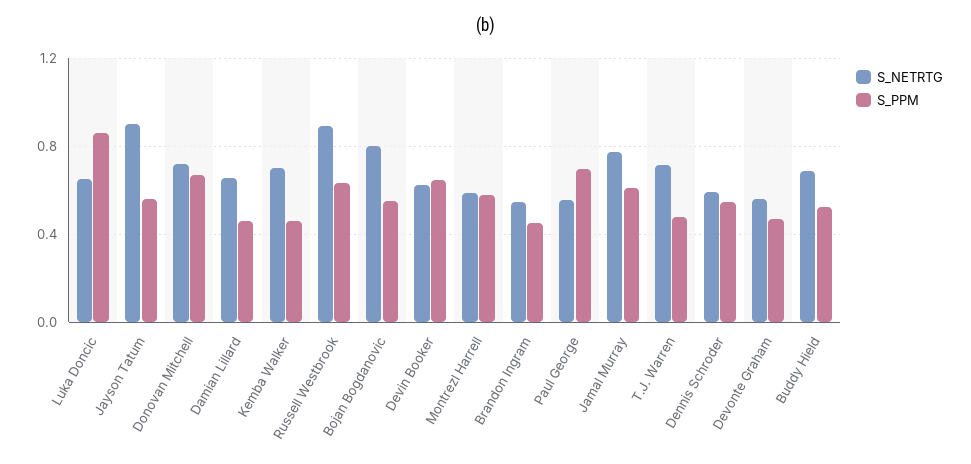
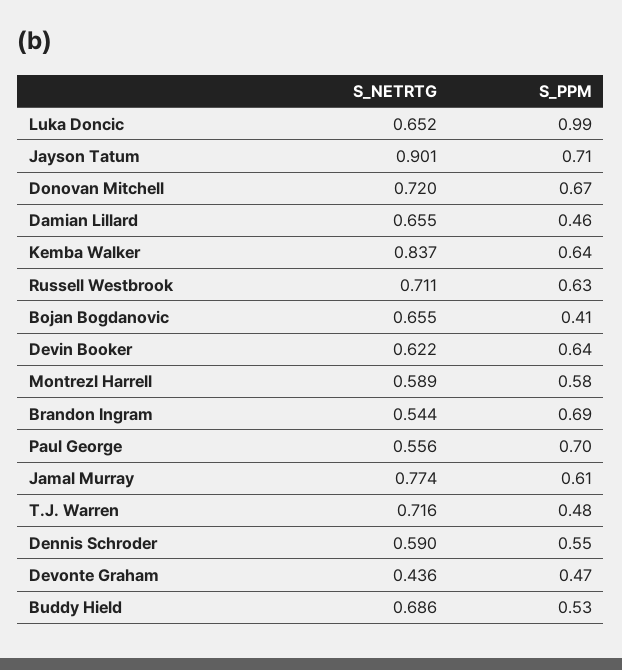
  {
    "S_NETRTG": {
      "Luka Doncic": 0.652,
      "Jayson Tatum": 0.901,
      "Donovan Mitchell": 0.72,
      "Damian Lillard": 0.655,
-     "Kemba Walker": 0.7,
+     "Kemba Walker": 0.837,
-     "Russell Westbrook": 0.9,
+     "Russell Westbrook": 0.711,
-     "Bojan Bogdanovic": 0.8,
+     "Bojan Bogdanovic": 0.655,
      "Devin Booker": 0.622,
      "Montrezl Harrell": 0.589,
      "Brandon Ingram": 0.544,
      "Paul George": 0.556,
      "Jamal Murray": 0.774,
      "T.J. Warren": 0.716,
      "Dennis Schroder": 0.59,
-     "Devonte Graham": 0.55,
+     "Devonte Graham": 0.436,
      "Buddy Hield": 0.686
    },
    "S_PPM": {
-     "Luka Doncic": 0.85,
+     "Luka Doncic": 0.99,
-     "Jayson Tatum": 0.55,
+     "Jayson Tatum": 0.71,
      "Donovan Mitchell": 0.67,
      "Damian Lillard": 0.46,
-     "Kemba Walker": 0.45,
+     "Kemba Walker": 0.64,
      "Russell Westbrook": 0.63,
-     "Bojan Bogdanovic": 0.55,
+     "Bojan Bogdanovic": 0.41,
      "Devin Booker": 0.64,
      "Montrezl Harrell": 0.58,
-     "Brandon Ingram": 0.45,
+     "Brandon Ingram": 0.69,
      "Paul George": 0.7,
      "Jamal Murray": 0.61,
      "T.J. Warren": 0.48,
      "Dennis Schroder": 0.55,
      "Devonte Graham": 0.47,
      "Buddy Hield": 0.53
    }
  }

